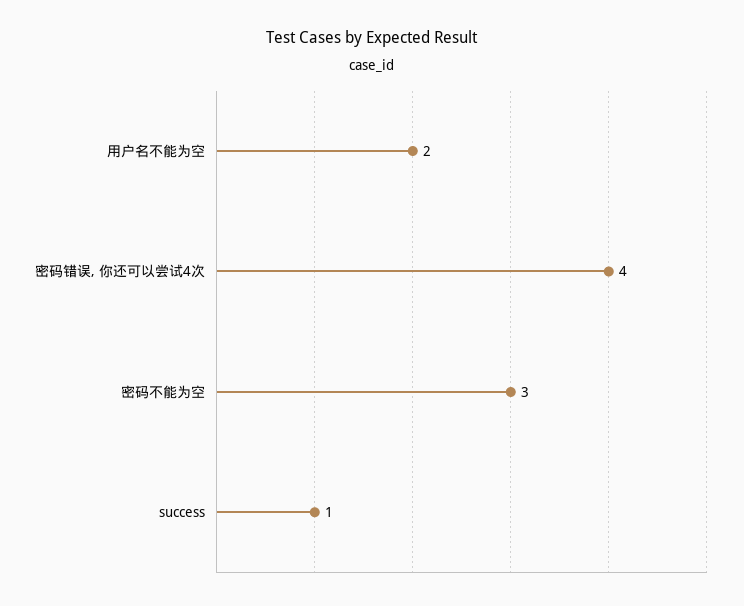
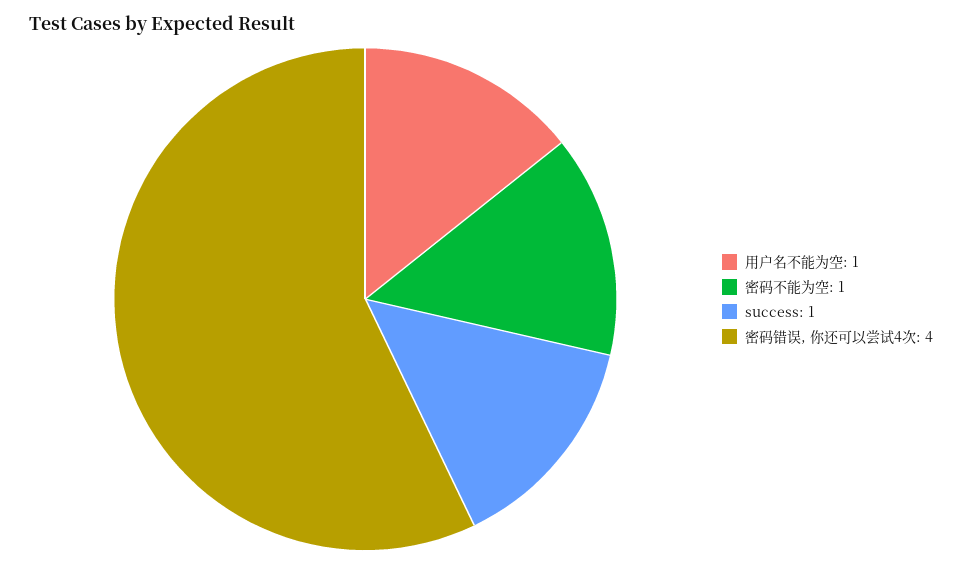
  {
-   "用户名不能为空": 2,
+   "用户名不能为空": 1,
    "密码错误, 你还可以尝试4次": 4,
-   "密码不能为空": 3,
+   "密码不能为空": 1,
    "success": 1
  }

